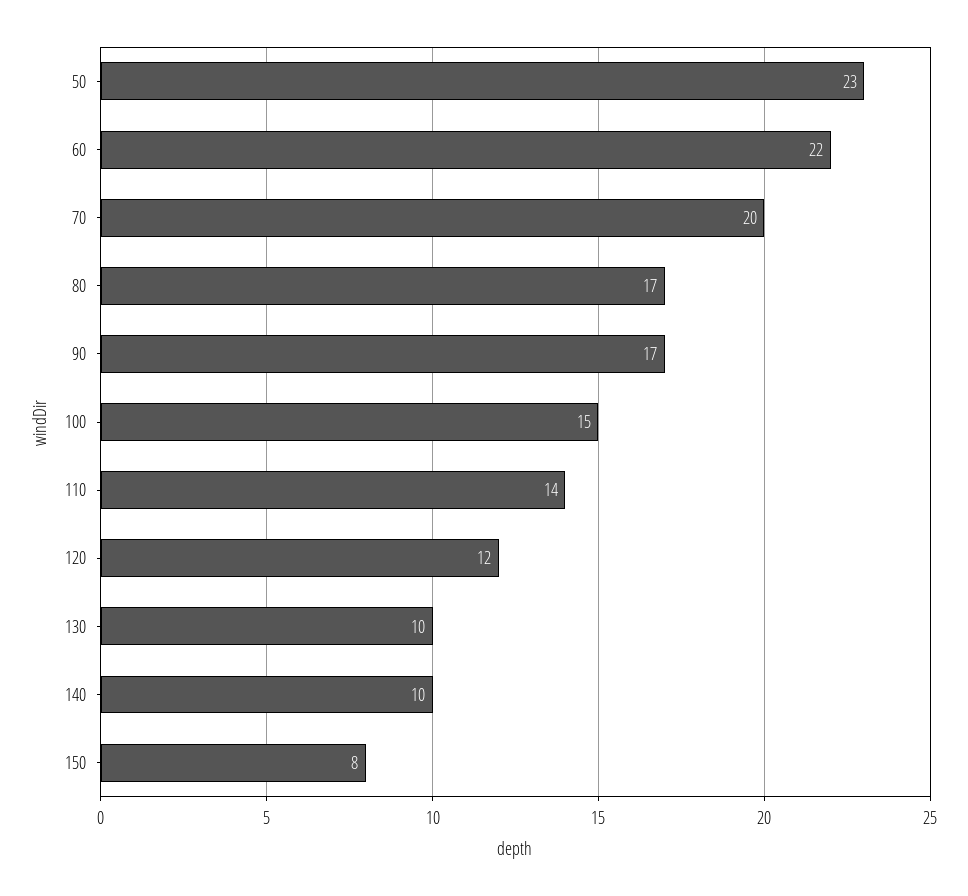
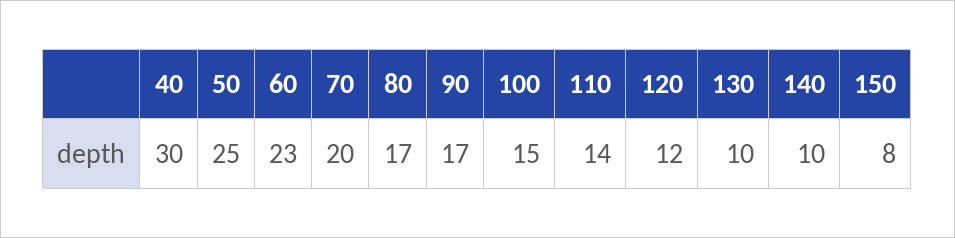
  {
-   "50": 23,
+   "50": 25,
-   "60": 22,
+   "60": 23,
    "70": 20,
    "80": 17,
    "90": 17,
    "100": 15,
    "110": 14,
    "120": 12,
    "130": 10,
    "140": 10,
-   "150": 8
+   "150": 8,
+   "40": 30
  }

